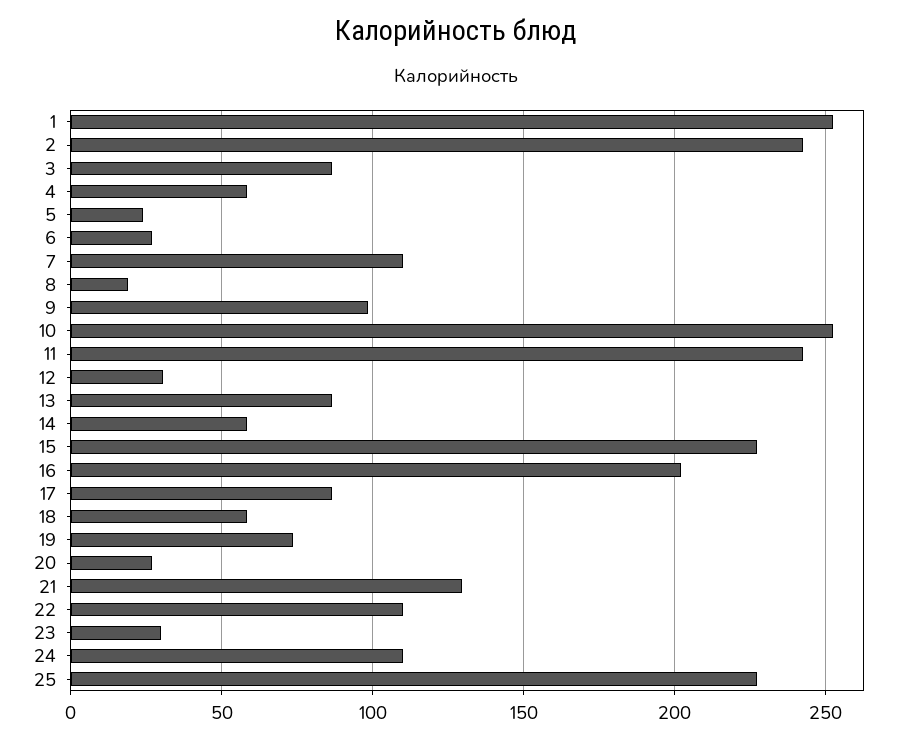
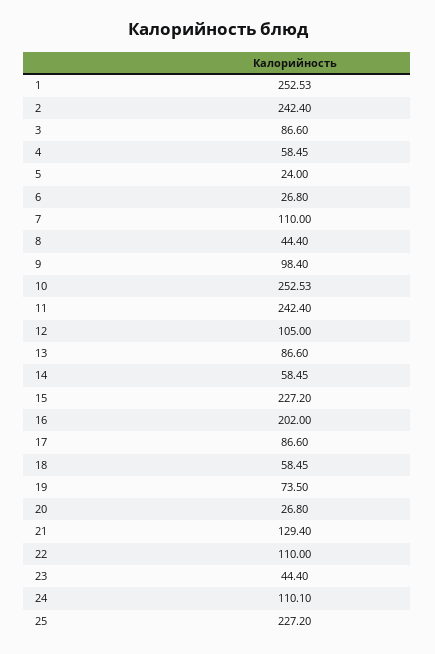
  {
    "1": 252.53,
    "2": 242.4,
    "3": 86.6,
    "4": 58.45,
    "5": 24,
    "6": 26.8,
    "7": 110,
-   "8": 20,
+   "8": 44.4,
    "9": 98.4,
    "10": 252.53,
    "11": 242.4,
-   "12": 30,
+   "12": 105,
    "13": 86.6,
    "14": 58.45,
    "15": 227.2,
    "16": 202,
    "17": 86.6,
    "18": 58.45,
    "19": 73.5,
    "20": 26.8,
    "21": 129.4,
    "22": 110,
-   "23": 30,
+   "23": 44.4,
    "24": 110.1,
    "25": 227.2
  }

